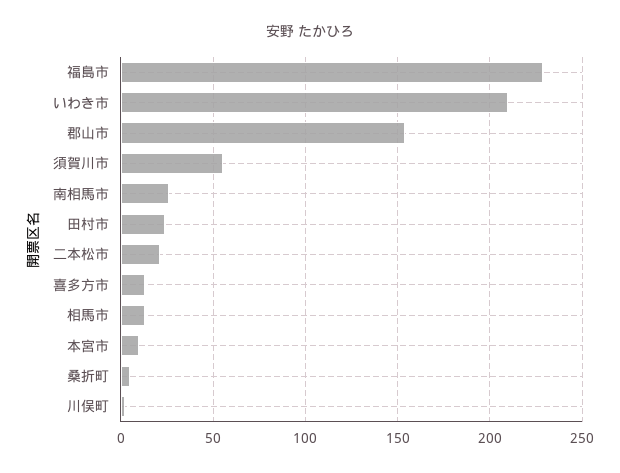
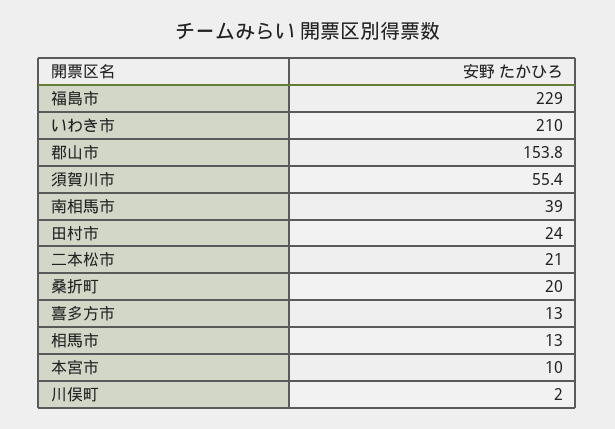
  {
    "福島市": 229,
    "いわき市": 210,
    "郡山市": 153.8,
    "須賀川市": 55.4,
-   "南相馬市": 25,
+   "南相馬市": 39,
    "田村市": 24,
    "二本松市": 21,
    "喜多方市": 13,
    "相馬市": 13,
    "本宮市": 10,
-   "桑折町": 5,
+   "桑折町": 20,
    "川俣町": 2
  }

